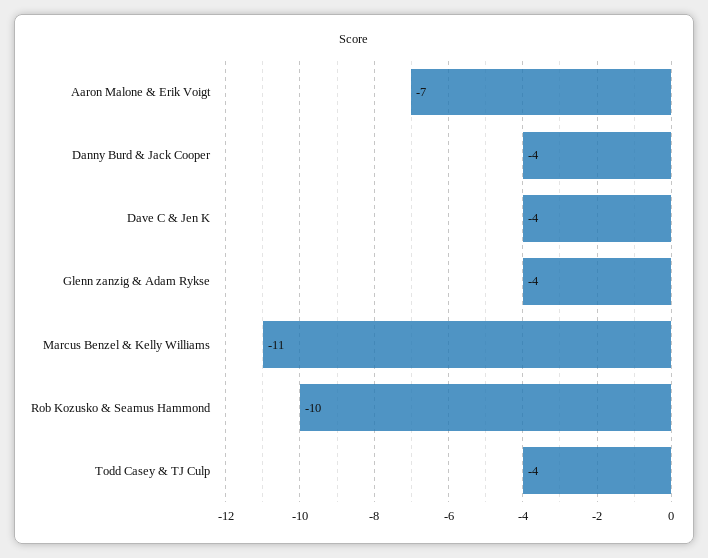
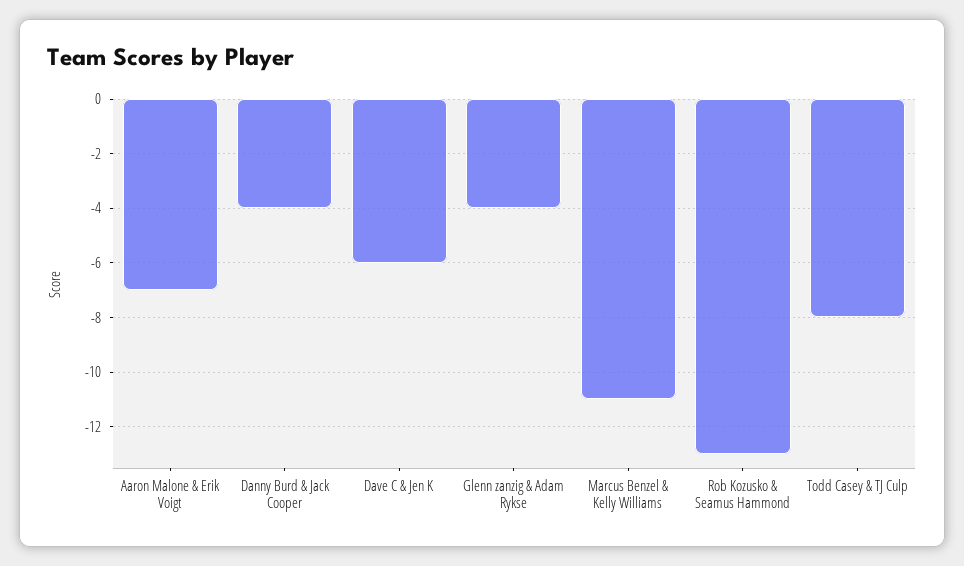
  {
    "Aaron Malone & Erik Voigt": -7,
    "Danny Burd & Jack Cooper": -4,
-   "Dave C & Jen K": -4,
+   "Dave C & Jen K": -6,
    "Glenn zanzig & Adam Rykse": -4,
    "Marcus Benzel & Kelly Williams": -11,
-   "Rob Kozusko & Seamus Hammond": -10,
+   "Rob Kozusko & Seamus Hammond": -13,
-   "Todd Casey & TJ Culp": -4
+   "Todd Casey & TJ Culp": -8
  }

